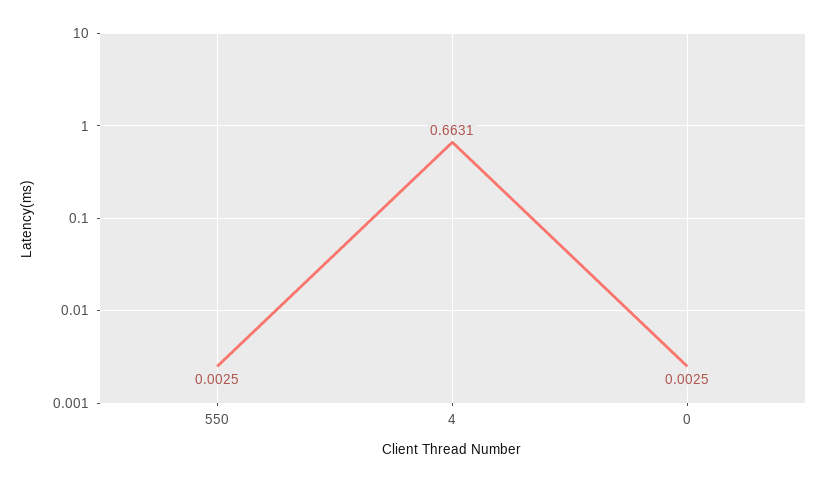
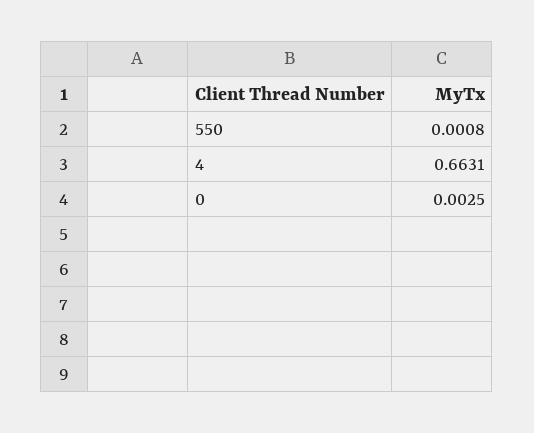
  {
-   "550": 0.0025,
+   "550": 0.0008,
    "4": 0.6631,
    "0": 0.0025
  }

